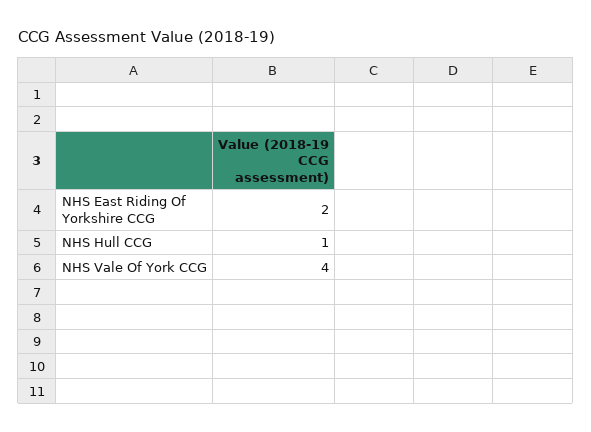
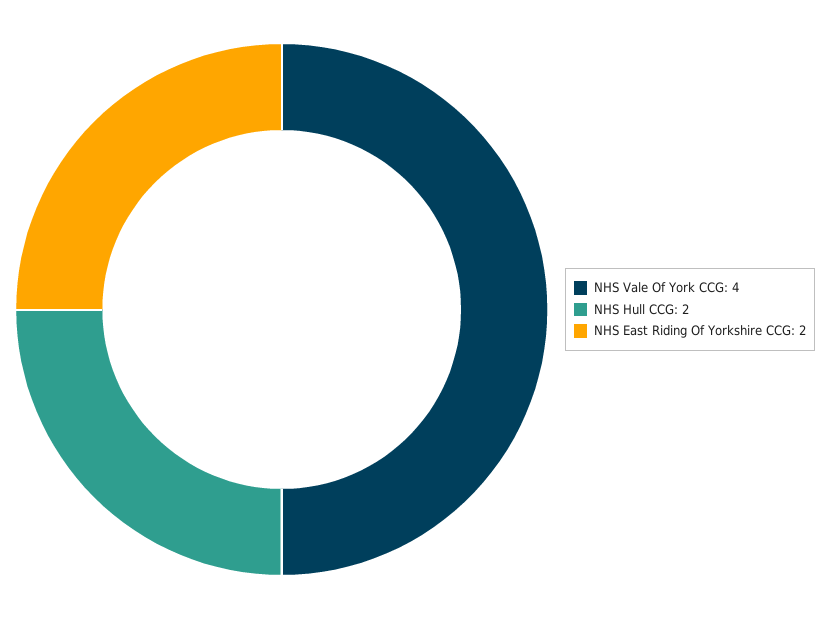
  {
    "NHS East Riding Of Yorkshire CCG": 2,
-   "NHS Hull CCG": 1,
+   "NHS Hull CCG": 2,
    "NHS Vale Of York CCG": 4
  }

